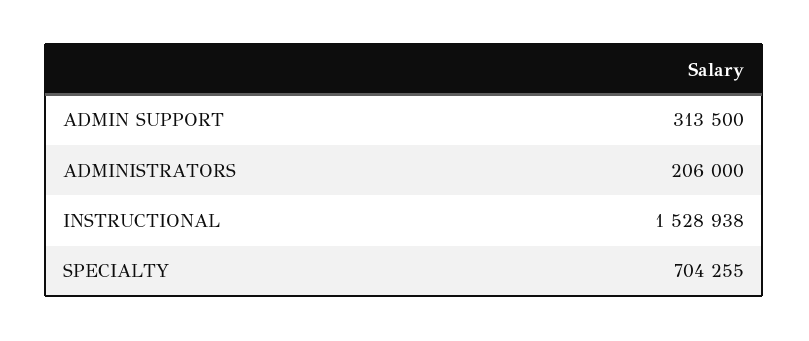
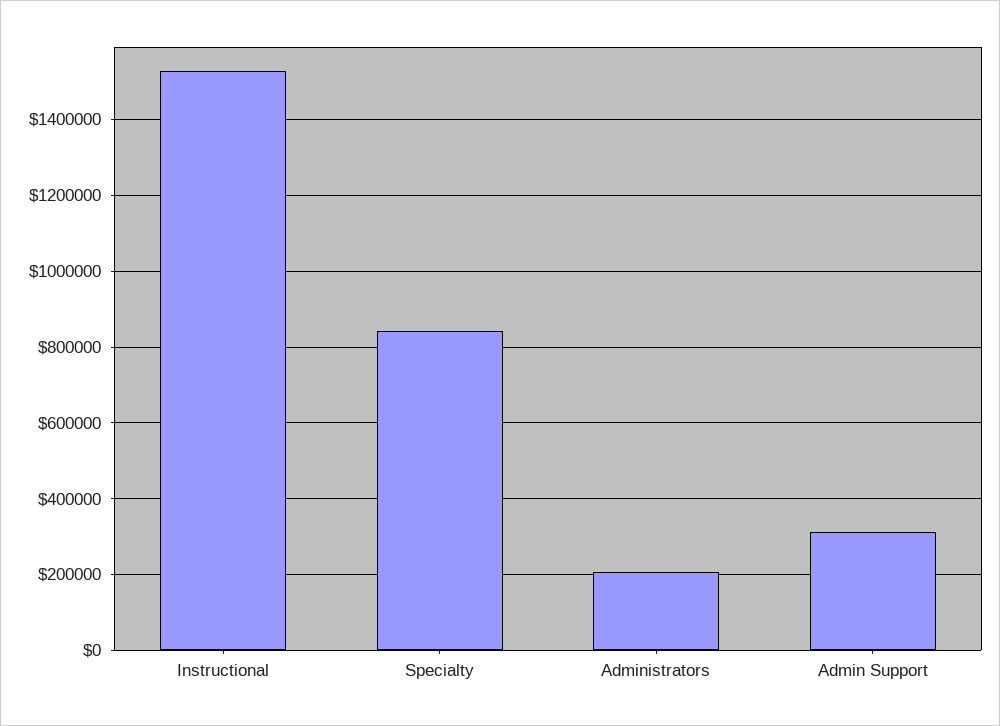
  {
    "ADMIN SUPPORT": 313500,
    "ADMINISTRATORS": 206000,
    "INSTRUCTIONAL": 1528938,
-   "SPECIALTY": 704255
+   "SPECIALTY": 840000
  }

